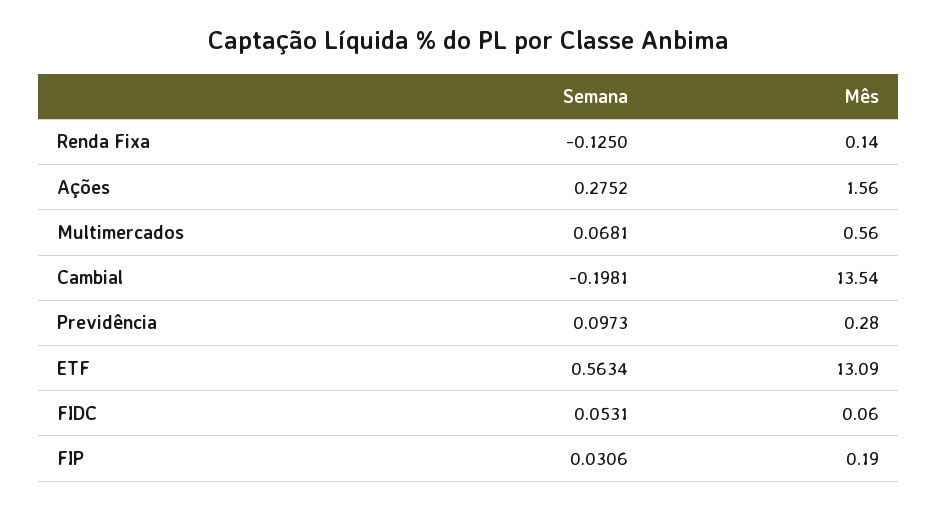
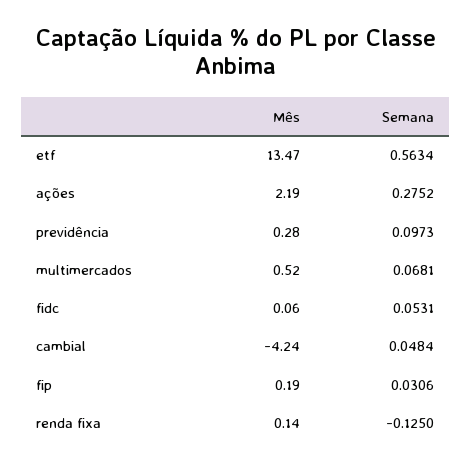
  {
    "Semana": {
      "Renda Fixa": -0.125,
      "Ações": 0.2752,
      "Multimercados": 0.0681,
-     "Cambial": -0.1981,
+     "Cambial": 0.0484,
      "Previdência": 0.0973,
      "ETF": 0.5634,
      "FIDC": 0.0531,
      "FIP": 0.0306
    },
    "Mês": {
      "Renda Fixa": 0.14,
-     "Ações": 1.56,
+     "Ações": 2.19,
-     "Multimercados": 0.56,
+     "Multimercados": 0.52,
-     "Cambial": 13.54,
+     "Cambial": -4.24,
      "Previdência": 0.28,
-     "ETF": 13.09,
+     "ETF": 13.47,
      "FIDC": 0.06,
      "FIP": 0.19
    }
  }

